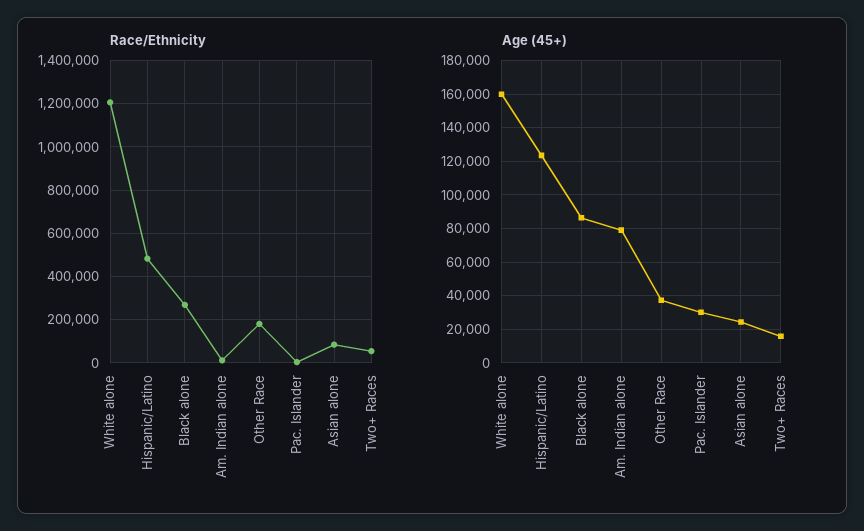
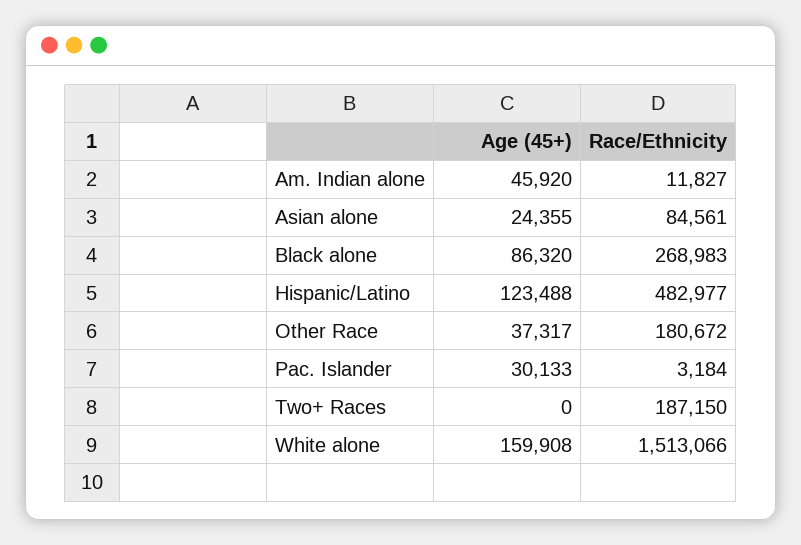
  {
    "Race/Ethnicity": {
-     "White alone": 1200000,
+     "White alone": 1513066,
      "Hispanic/Latino": 482977,
      "Black alone": 268983,
      "Am. Indian alone": 11827,
      "Other Race": 180672,
      "Pac. Islander": 3184,
      "Asian alone": 84561,
-     "Two+ Races": 50000
+     "Two+ Races": 187150
    },
    "Age (45+)": {
      "White alone": 159908,
      "Hispanic/Latino": 123488,
      "Black alone": 86320,
-     "Am. Indian alone": 80000,
+     "Am. Indian alone": 45920,
      "Other Race": 37317,
      "Pac. Islander": 30133,
      "Asian alone": 24355,
-     "Two+ Races": 15000
+     "Two+ Races": 0
    }
  }

